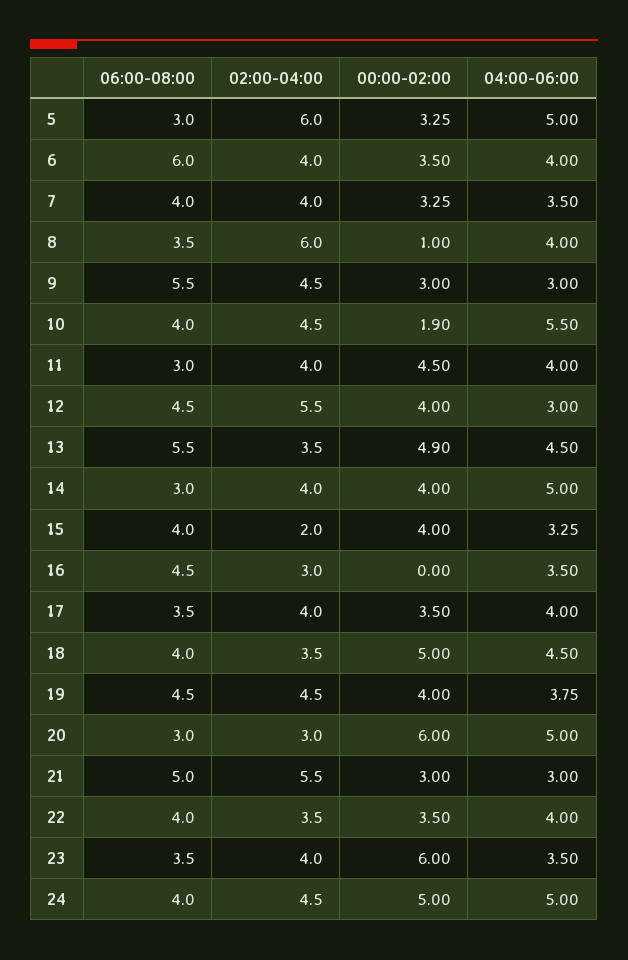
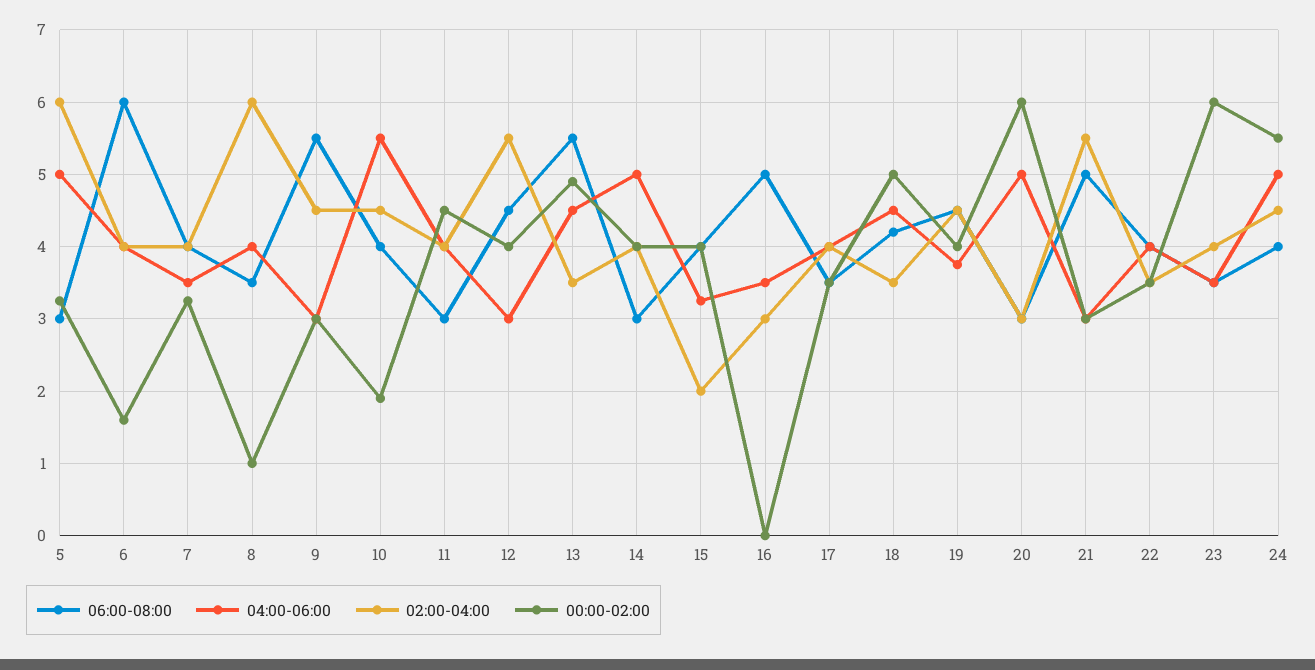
  {
    "06:00-08:00": {
      "5": 3,
      "6": 6,
      "7": 4,
      "8": 3.5,
      "9": 5.5,
      "10": 4,
      "11": 3,
      "12": 4.5,
      "13": 5.5,
      "14": 3,
      "15": 4,
-     "16": 4.5,
+     "16": 5,
      "17": 3.5,
-     "18": 4,
+     "18": 4.2,
      "19": 4.5,
      "20": 3,
      "21": 5,
      "22": 4,
      "23": 3.5,
      "24": 4
    },
    "02:00-04:00": {
      "5": 6,
      "6": 4,
      "7": 4,
      "8": 6,
      "9": 4.5,
      "10": 4.5,
      "11": 4,
      "12": 5.5,
      "13": 3.5,
      "14": 4,
      "15": 2,
      "16": 3,
      "17": 4,
      "18": 3.5,
      "19": 4.5,
      "20": 3,
      "21": 5.5,
      "22": 3.5,
      "23": 4,
      "24": 4.5
    },
    "00:00-02:00": {
      "5": 3.25,
-     "6": 3.5,
+     "6": 1.6,
      "7": 3.25,
      "8": 1,
      "9": 3,
      "10": 1.9,
      "11": 4.5,
      "12": 4,
      "13": 4.9,
      "14": 4,
      "15": 4,
      "16": 0,
      "17": 3.5,
      "18": 5,
      "19": 4,
      "20": 6,
      "21": 3,
      "22": 3.5,
      "23": 6,
-     "24": 5
+     "24": 5.5
    },
    "04:00-06:00": {
      "5": 5,
      "6": 4,
      "7": 3.5,
      "8": 4,
      "9": 3,
      "10": 5.5,
      "11": 4,
      "12": 3,
      "13": 4.5,
      "14": 5,
      "15": 3.25,
      "16": 3.5,
      "17": 4,
      "18": 4.5,
      "19": 3.75,
      "20": 5,
      "21": 3,
      "22": 4,
      "23": 3.5,
      "24": 5
    }
  }

